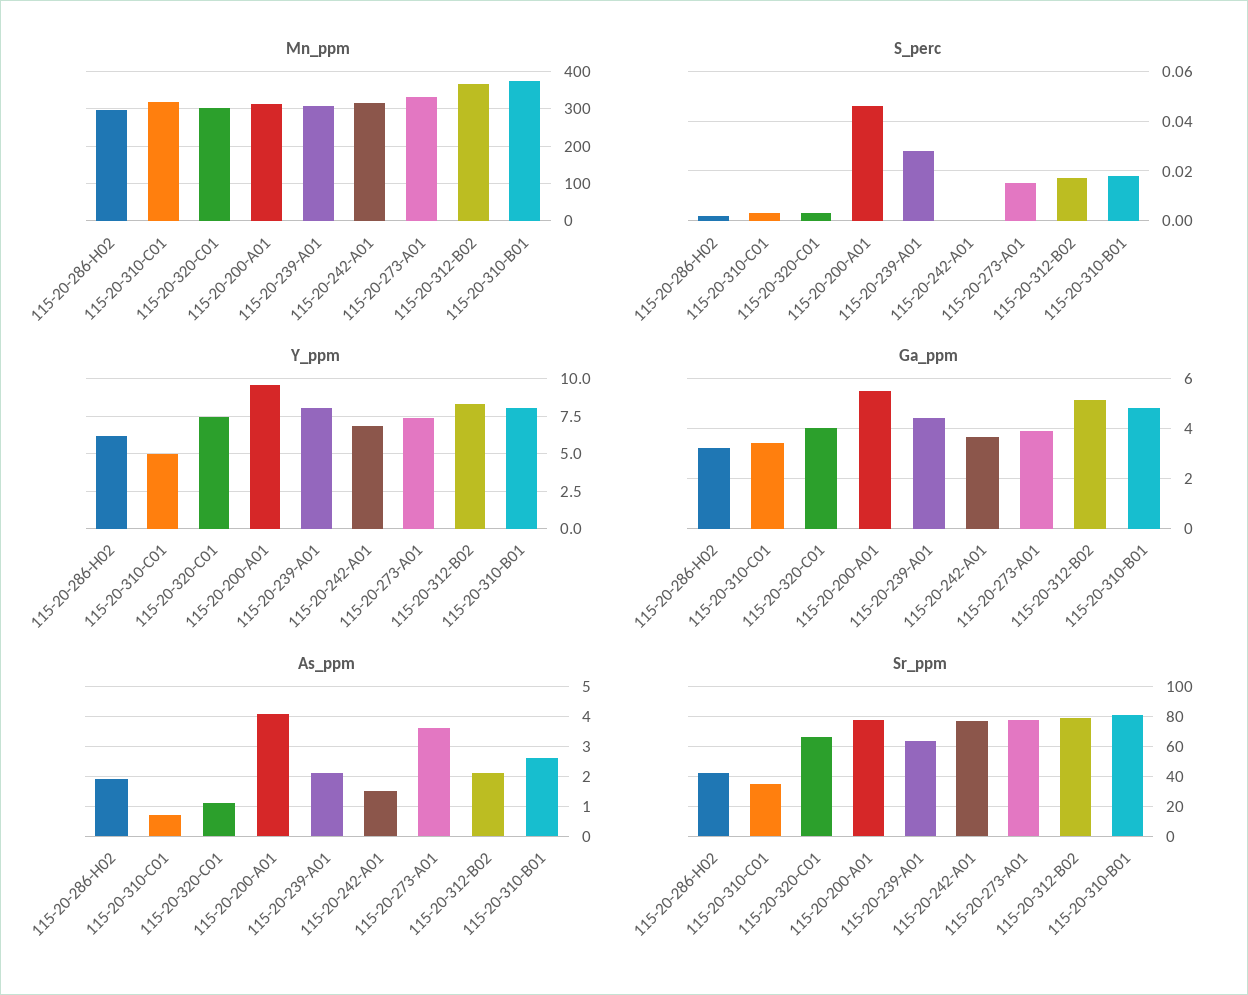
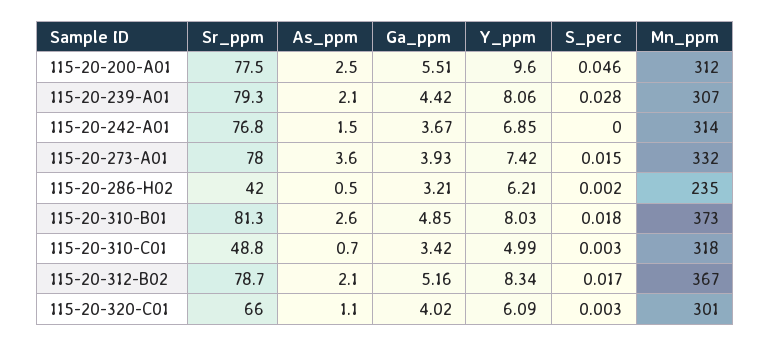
  {
    "Mn_ppm": {
-     "115-20-286-H02": 300,
+     "115-20-286-H02": 235,
      "115-20-310-C01": 318,
      "115-20-320-C01": 301,
      "115-20-200-A01": 312,
      "115-20-239-A01": 307,
      "115-20-242-A01": 314,
      "115-20-273-A01": 332,
      "115-20-312-B02": 367,
      "115-20-310-B01": 373
    },
    "S_perc": {
      "115-20-286-H02": 0.002,
      "115-20-310-C01": 0.003,
      "115-20-320-C01": 0.003,
      "115-20-200-A01": 0.046,
      "115-20-239-A01": 0.028,
      "115-20-242-A01": 0,
      "115-20-273-A01": 0.015,
      "115-20-312-B02": 0.017,
      "115-20-310-B01": 0.018
    },
    "Y_ppm": {
      "115-20-286-H02": 6.21,
      "115-20-310-C01": 4.99,
-     "115-20-320-C01": 7.5,
+     "115-20-320-C01": 6.09,
      "115-20-200-A01": 9.6,
      "115-20-239-A01": 8.06,
      "115-20-242-A01": 6.85,
      "115-20-273-A01": 7.42,
      "115-20-312-B02": 8.34,
      "115-20-310-B01": 8.03
    },
    "Ga_ppm": {
      "115-20-286-H02": 3.21,
      "115-20-310-C01": 3.42,
      "115-20-320-C01": 4.02,
      "115-20-200-A01": 5.51,
      "115-20-239-A01": 4.42,
      "115-20-242-A01": 3.67,
      "115-20-273-A01": 3.93,
      "115-20-312-B02": 5.16,
      "115-20-310-B01": 4.85
    },
    "As_ppm": {
-     "115-20-286-H02": 2,
+     "115-20-286-H02": 0.5,
      "115-20-310-C01": 0.7,
      "115-20-320-C01": 1.1,
-     "115-20-200-A01": 4,
+     "115-20-200-A01": 2.5,
      "115-20-239-A01": 2.1,
      "115-20-242-A01": 1.5,
      "115-20-273-A01": 3.6,
      "115-20-312-B02": 2.1,
      "115-20-310-B01": 2.6
    },
    "Sr_ppm": {
      "115-20-286-H02": 42,
-     "115-20-310-C01": 35,
+     "115-20-310-C01": 48.8,
      "115-20-320-C01": 66,
      "115-20-200-A01": 77.5,
-     "115-20-239-A01": 65,
+     "115-20-239-A01": 79.3,
      "115-20-242-A01": 76.8,
      "115-20-273-A01": 78,
      "115-20-312-B02": 78.7,
      "115-20-310-B01": 81.3
    }
  }

